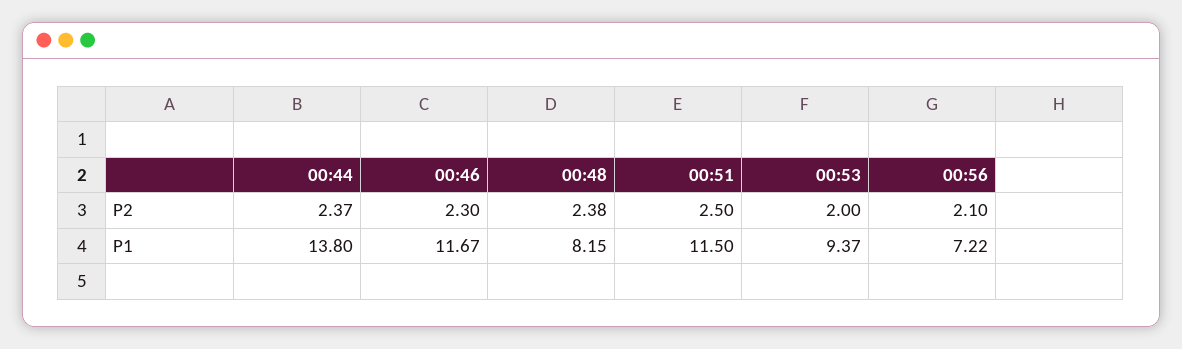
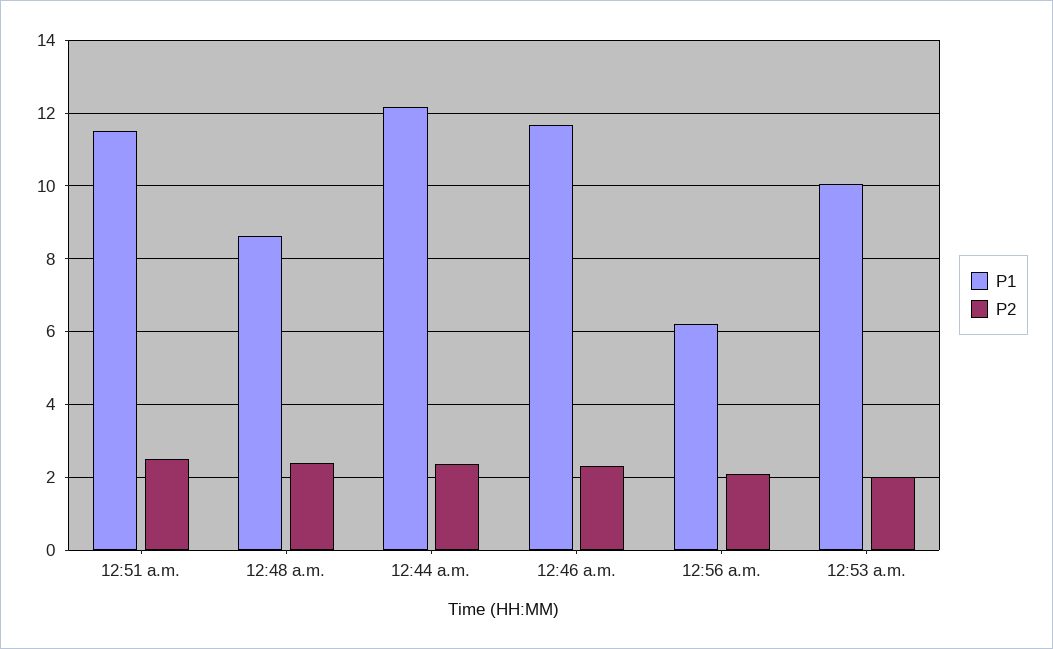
  {
    "P2": {
      "00:44": 2.37,
      "00:46": 2.3,
      "00:48": 2.38,
      "00:51": 2.5,
      "00:53": 2,
      "00:56": 2.1
    },
    "P1": {
-     "00:44": 13.8,
+     "00:44": 12.2,
      "00:46": 11.67,
-     "00:48": 8.15,
+     "00:48": 8.6,
      "00:51": 11.5,
-     "00:53": 9.37,
+     "00:53": 10,
-     "00:56": 7.22
+     "00:56": 6.2
    }
  }

